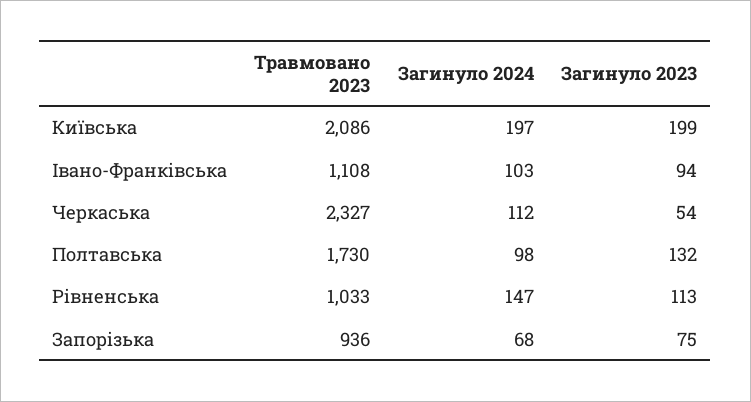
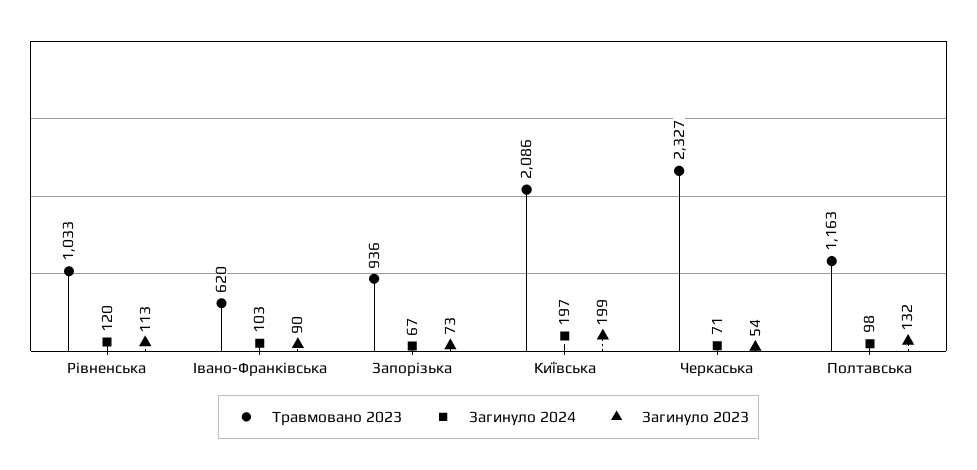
  {
    "Травмовано 2023": {
      "Київська": 2086,
-     "Івано-Франківська": 1108,
+     "Івано-Франківська": 620,
      "Черкаська": 2327,
-     "Полтавська": 1730,
+     "Полтавська": 1163,
      "Рівненська": 1033,
      "Запорізька": 936
    },
    "Загинуло 2024": {
      "Київська": 197,
      "Івано-Франківська": 103,
-     "Черкаська": 112,
+     "Черкаська": 71,
      "Полтавська": 98,
-     "Рівненська": 147,
+     "Рівненська": 120,
-     "Запорізька": 68
+     "Запорізька": 67
    },
    "Загинуло 2023": {
      "Київська": 199,
-     "Івано-Франківська": 94,
+     "Івано-Франківська": 90,
      "Черкаська": 54,
      "Полтавська": 132,
      "Рівненська": 113,
-     "Запорізька": 75
+     "Запорізька": 73
    }
  }

